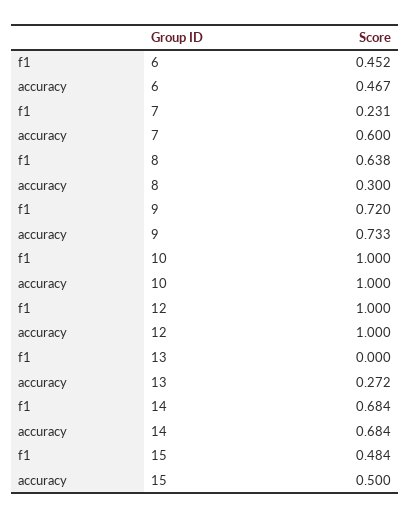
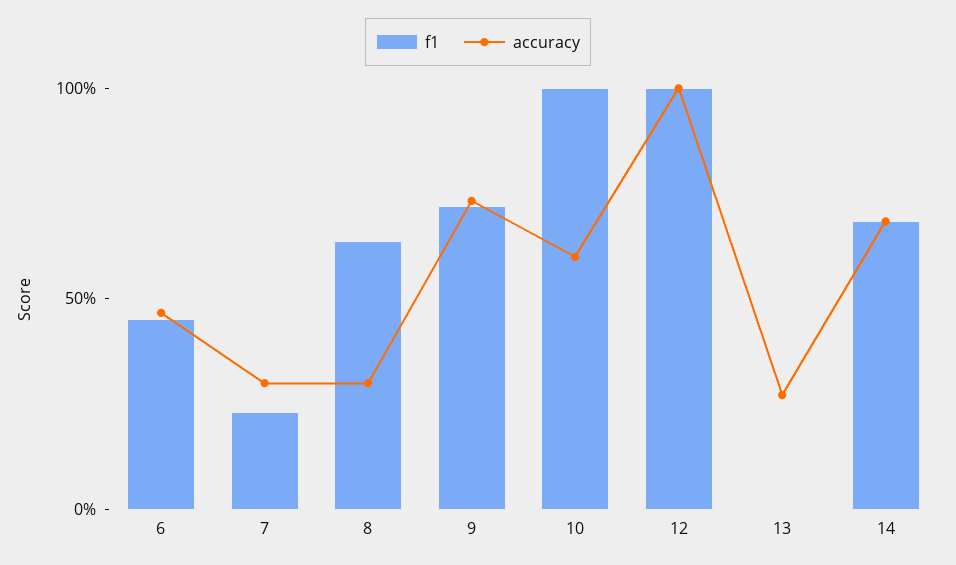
  {
    "f1": {
      "6": 0.452,
      "7": 0.231,
      "8": 0.638,
      "9": 0.72,
      "10": 1,
      "12": 1,
      "13": 0,
-     "14": 0.684,
+     "14": 0.684
-     "15": 0.484
    },
    "accuracy": {
      "6": 0.467,
-     "7": 0.6,
+     "7": 0.3,
      "8": 0.3,
      "9": 0.733,
-     "10": 1,
+     "10": 0.6,
      "12": 1,
      "13": 0.272,
-     "14": 0.684,
+     "14": 0.684
-     "15": 0.5
    }
  }

